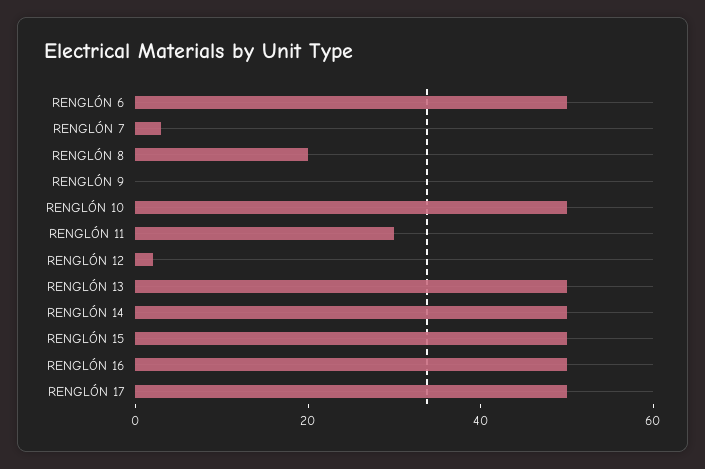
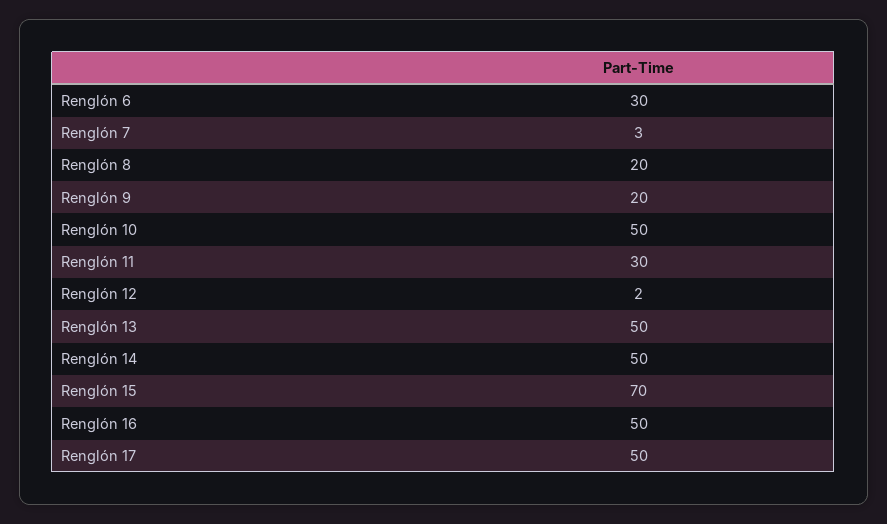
  {
-   "RENGLÓN 6": 50,
+   "RENGLÓN 6": 30,
    "RENGLÓN 7": 3,
    "RENGLÓN 8": 20,
-   "RENGLÓN 9": 0,
+   "RENGLÓN 9": 20,
    "RENGLÓN 10": 50,
    "RENGLÓN 11": 30,
    "RENGLÓN 12": 2,
    "RENGLÓN 13": 50,
    "RENGLÓN 14": 50,
-   "RENGLÓN 15": 50,
+   "RENGLÓN 15": 70,
    "RENGLÓN 16": 50,
    "RENGLÓN 17": 50
  }

